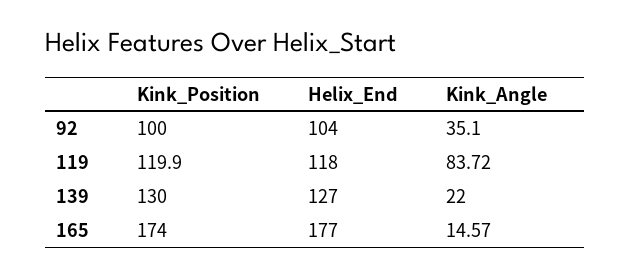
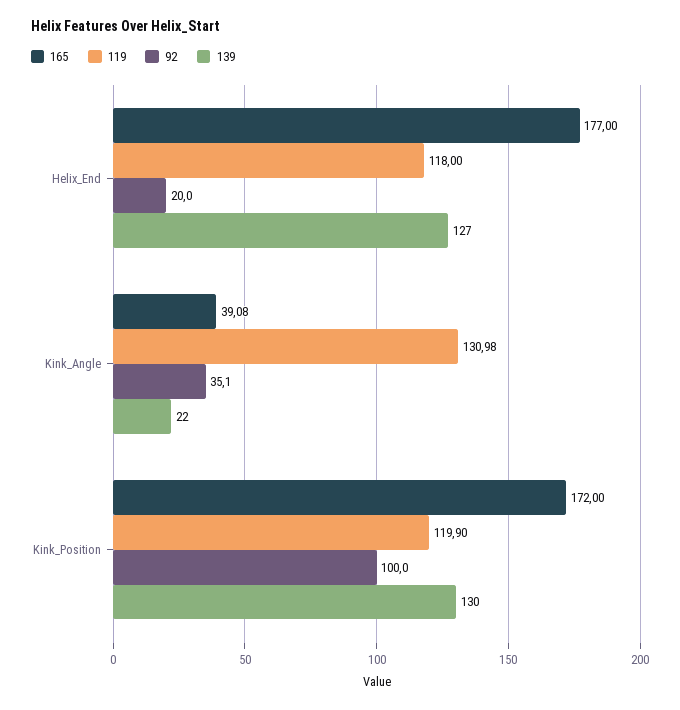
  {
    "92": {
      "Kink_Position": 100,
-     "Helix_End": 104,
+     "Helix_End": 20,
      "Kink_Angle": 35.1
    },
    "119": {
      "Kink_Position": 119.9,
      "Helix_End": 118,
-     "Kink_Angle": 83.72
+     "Kink_Angle": 130.98
    },
    "139": {
      "Kink_Position": 130,
      "Helix_End": 127,
      "Kink_Angle": 22
    },
    "165": {
-     "Kink_Position": 174,
+     "Kink_Position": 172,
      "Helix_End": 177,
-     "Kink_Angle": 14.57
+     "Kink_Angle": 39.08
    }
  }

